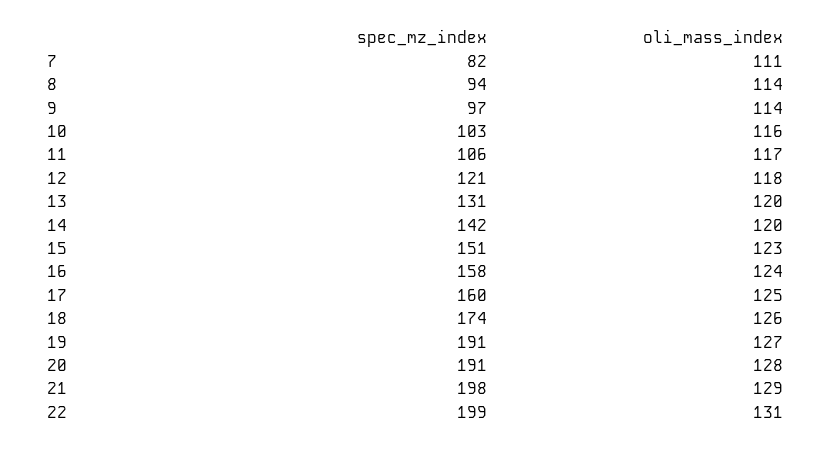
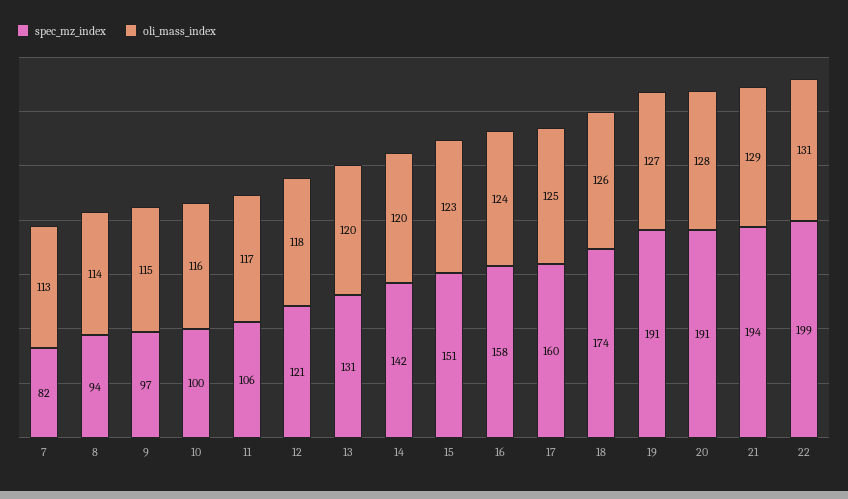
  {
    "spec_mz_index": {
      "7": 82,
      "8": 94,
      "9": 97,
-     "10": 103,
+     "10": 100,
      "11": 106,
      "12": 121,
      "13": 131,
      "14": 142,
      "15": 151,
      "16": 158,
      "17": 160,
      "18": 174,
      "19": 191,
      "20": 191,
-     "21": 198,
+     "21": 194,
      "22": 199
    },
    "oli_mass_index": {
-     "7": 111,
+     "7": 113,
      "8": 114,
-     "9": 114,
+     "9": 115,
      "10": 116,
      "11": 117,
      "12": 118,
      "13": 120,
      "14": 120,
      "15": 123,
      "16": 124,
      "17": 125,
      "18": 126,
      "19": 127,
      "20": 128,
      "21": 129,
      "22": 131
    }
  }

